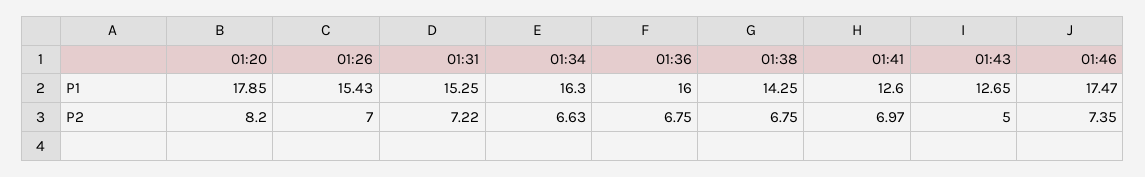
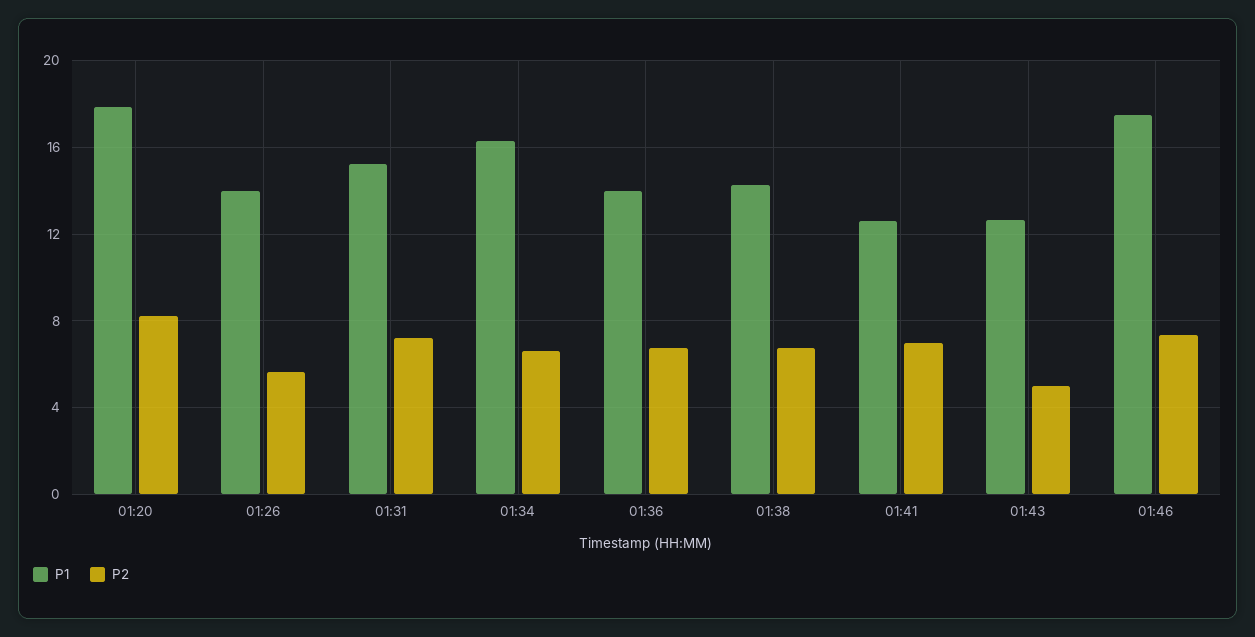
  {
    "P1": {
      "01:20": 17.85,
-     "01:26": 15.43,
+     "01:26": 14,
      "01:31": 15.25,
      "01:34": 16.3,
-     "01:36": 16,
+     "01:36": 14,
      "01:38": 14.25,
      "01:41": 12.6,
      "01:43": 12.65,
      "01:46": 17.47
    },
    "P2": {
      "01:20": 8.2,
-     "01:26": 7,
+     "01:26": 5.5,
      "01:31": 7.22,
      "01:34": 6.63,
      "01:36": 6.75,
      "01:38": 6.75,
      "01:41": 6.97,
      "01:43": 5,
      "01:46": 7.35
    }
  }

